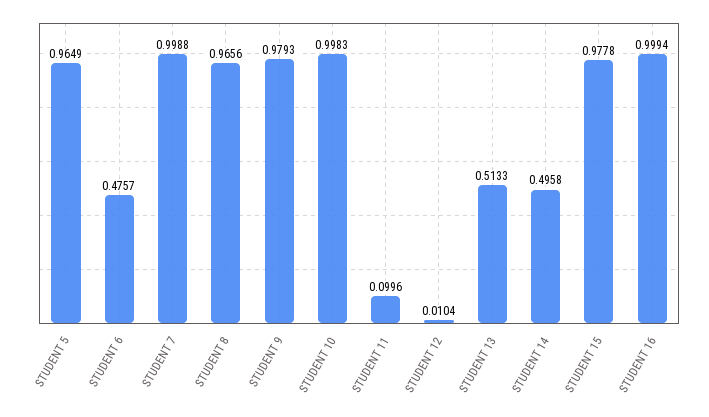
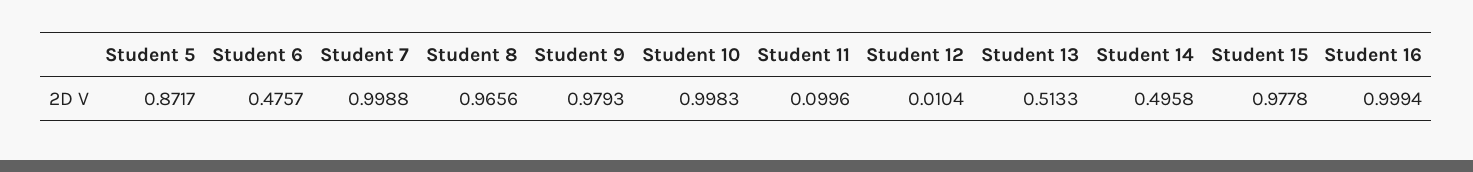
  {
-   "STUDENT 5": 0.9649,
+   "STUDENT 5": 0.8717,
    "STUDENT 6": 0.4757,
    "STUDENT 7": 0.9988,
    "STUDENT 8": 0.9656,
    "STUDENT 9": 0.9793,
    "STUDENT 10": 0.9983,
    "STUDENT 11": 0.0996,
    "STUDENT 12": 0.0104,
    "STUDENT 13": 0.5133,
    "STUDENT 14": 0.4958,
    "STUDENT 15": 0.9778,
    "STUDENT 16": 0.9994
  }

